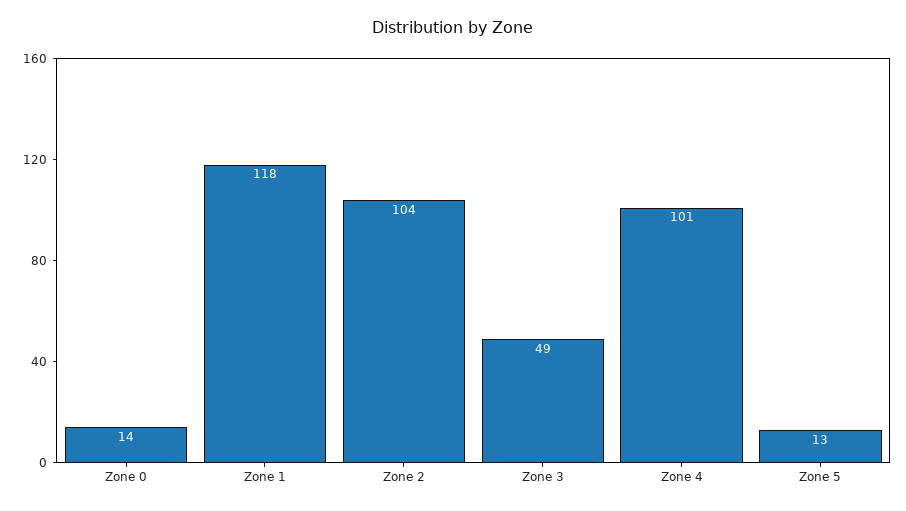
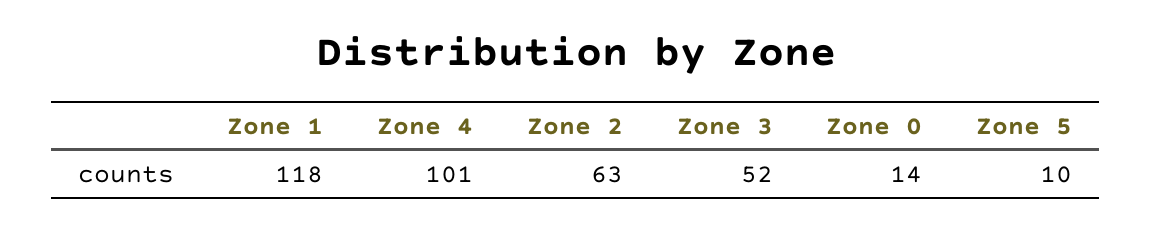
  {
    "Zone 0": 14,
    "Zone 1": 118,
-   "Zone 2": 104,
+   "Zone 2": 63,
-   "Zone 3": 49,
+   "Zone 3": 52,
    "Zone 4": 101,
-   "Zone 5": 13
+   "Zone 5": 10
  }

